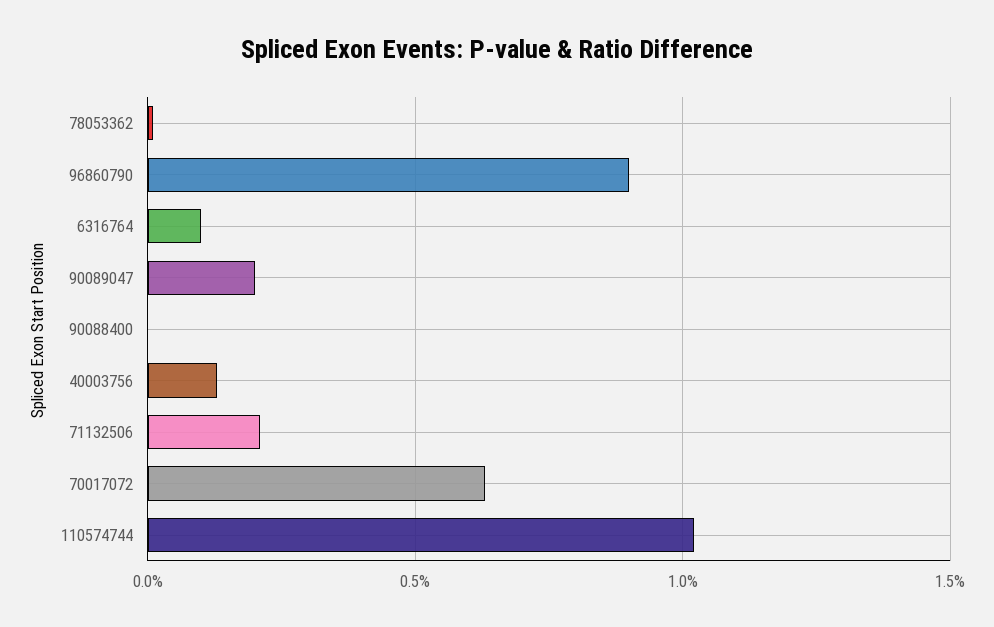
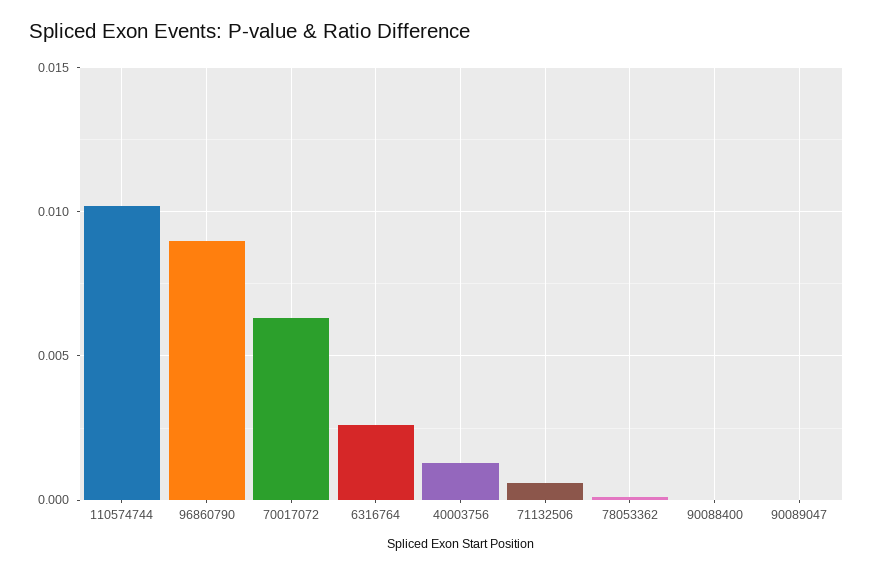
  {
    "78053362": 0,
    "96860790": 0.009,
-   "6316764": 0.001,
+   "6316764": 0.0025,
-   "90089047": 0.002,
+   "90089047": 0,
    "90088400": 0,
    "40003756": 0.0015,
-   "71132506": 0.002,
+   "71132506": 0.0005,
    "70017072": 0.0065,
    "110574744": 0.01
  }

